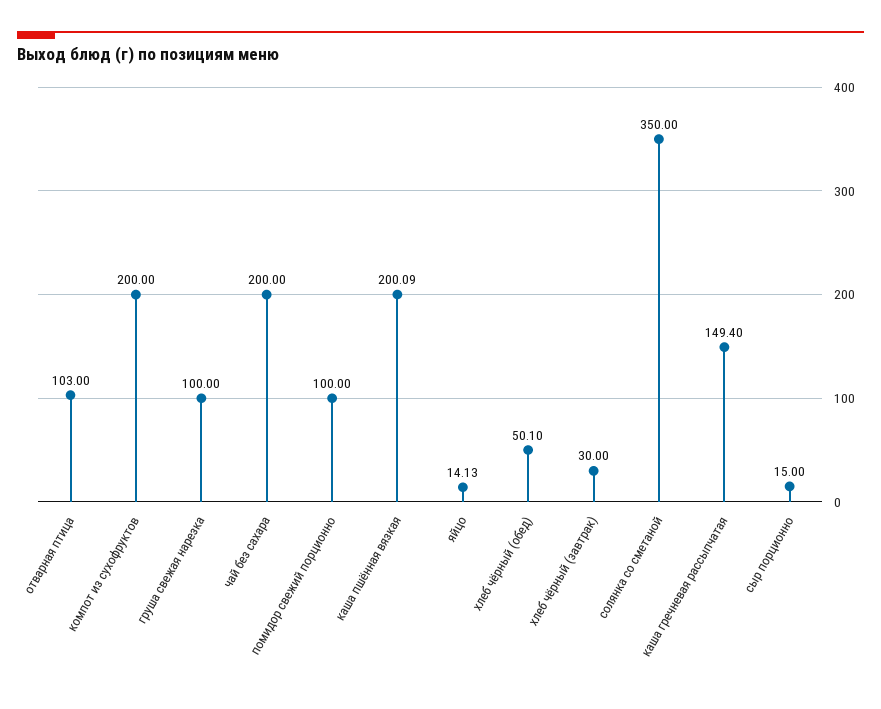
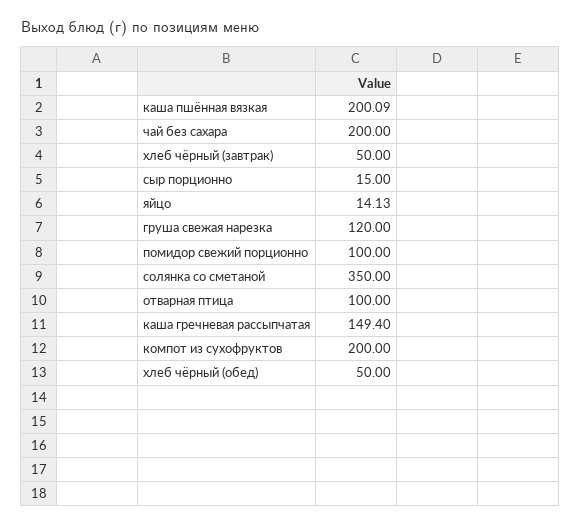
  {
-   "отварная птица": 103,
+   "отварная птица": 100,
    "компот из сухофруктов": 200,
-   "груша свежая нарезка": 100,
+   "груша свежая нарезка": 120,
    "чай без сахара": 200,
    "помидор свежий порционно": 100,
    "каша пшённая вязкая": 200.09,
    "яйцо": 14.13,
-   "хлеб чёрный (обед)": 50.1,
+   "хлеб чёрный (обед)": 50,
-   "хлеб чёрный (завтрак)": 30,
+   "хлеб чёрный (завтрак)": 50,
    "солянка со сметаной": 350,
    "каша гречневая рассыпчатая": 149.4,
    "сыр порционно": 15
  }

